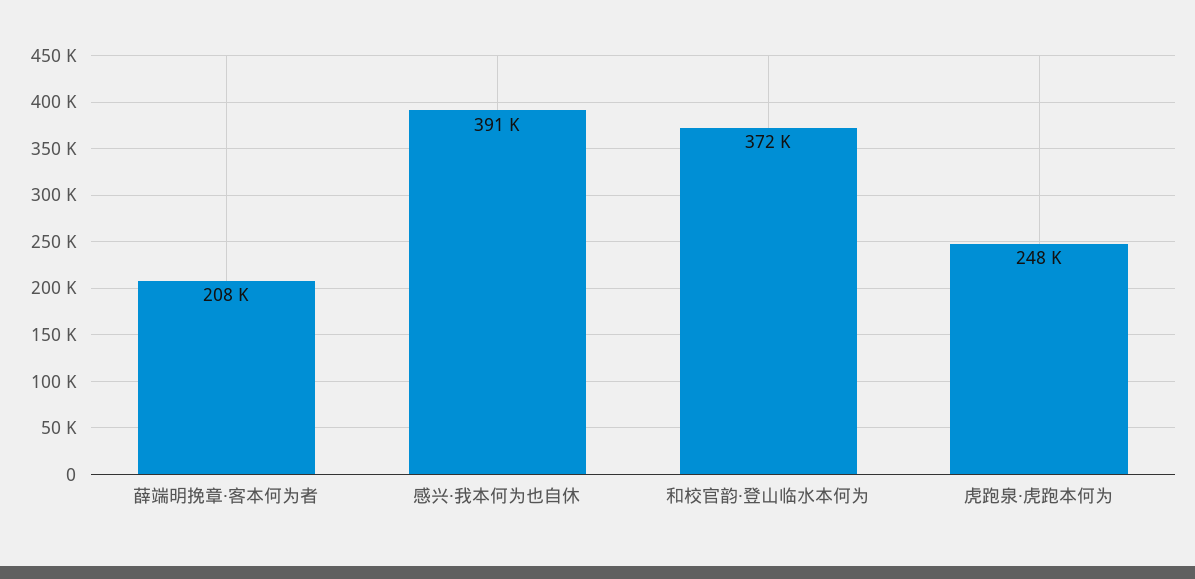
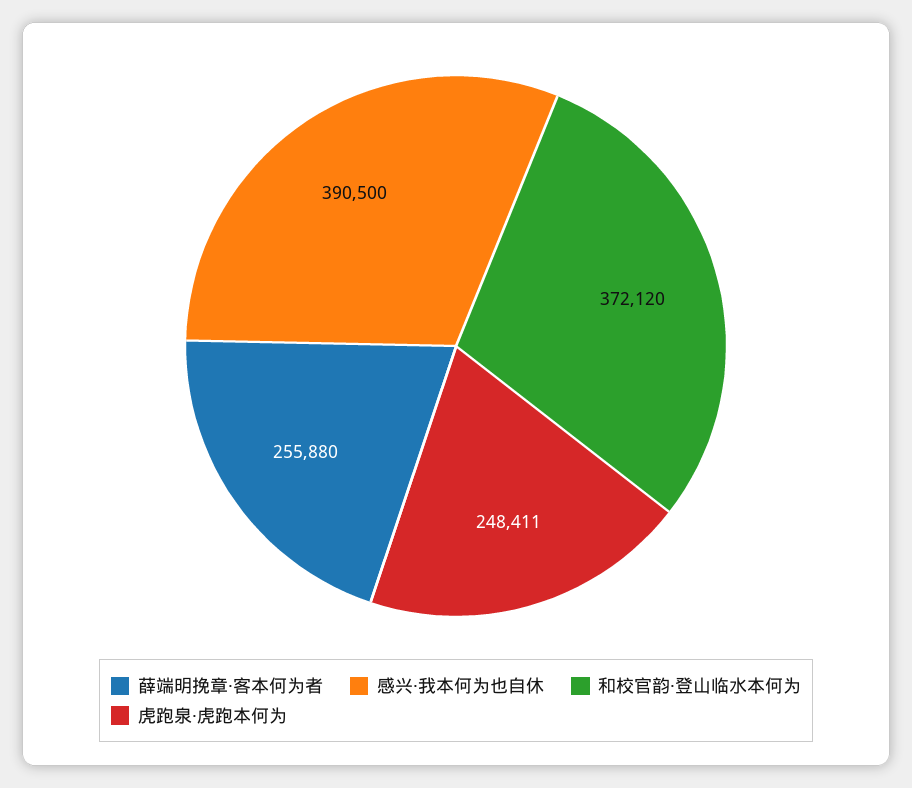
  {
-   "薛端明挽章·客本何为者": 208000,
+   "薛端明挽章·客本何为者": 255880,
    "感兴·我本何为也自休": 390500,
    "和校官韵·登山临水本何为": 372120,
    "虎跑泉·虎跑本何为": 248411
  }

